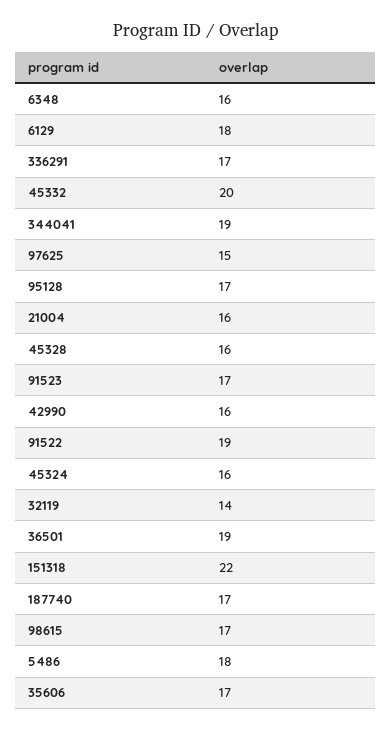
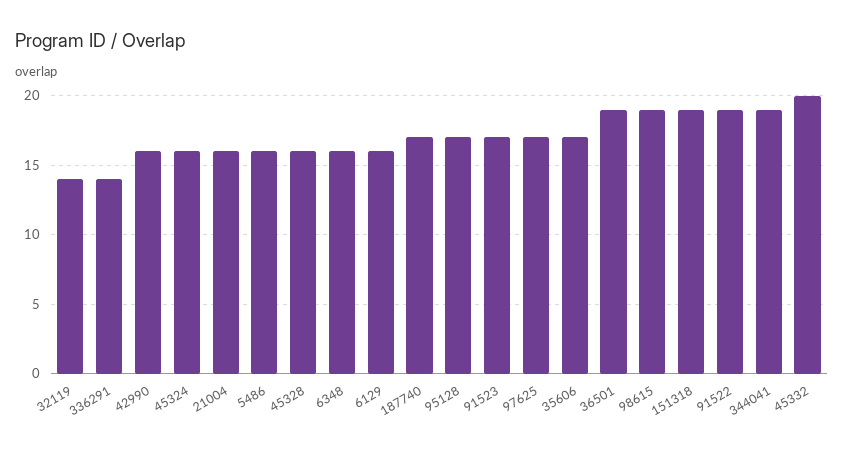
  {
    "6348": 16,
-   "6129": 18,
+   "6129": 16,
-   "336291": 17,
+   "336291": 14,
    "45332": 20,
    "344041": 19,
-   "97625": 15,
+   "97625": 17,
    "95128": 17,
    "21004": 16,
    "45328": 16,
    "91523": 17,
    "42990": 16,
    "91522": 19,
    "45324": 16,
    "32119": 14,
    "36501": 19,
-   "151318": 22,
+   "151318": 19,
    "187740": 17,
-   "98615": 17,
+   "98615": 19,
-   "5486": 18,
+   "5486": 16,
    "35606": 17
  }

